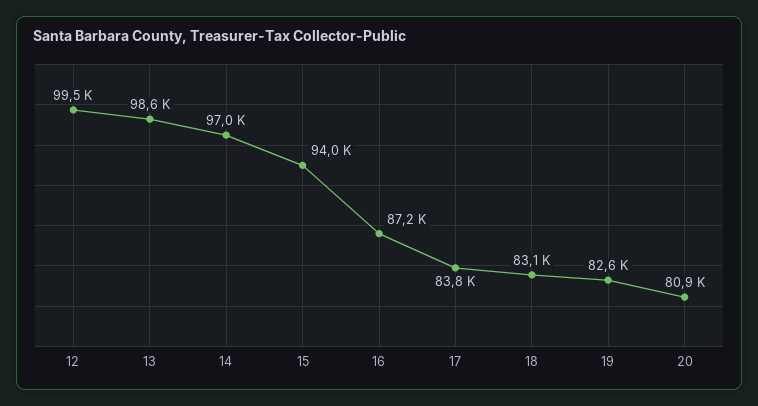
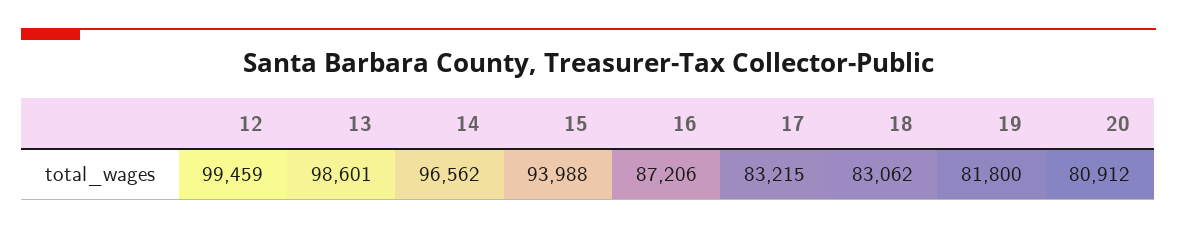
  {
    "12": 99459,
    "13": 98601,
-   "14": 97000,
+   "14": 96562,
    "15": 93988,
    "16": 87206,
-   "17": 83800,
+   "17": 83215,
    "18": 83062,
-   "19": 82600,
+   "19": 81800,
    "20": 80912
  }

